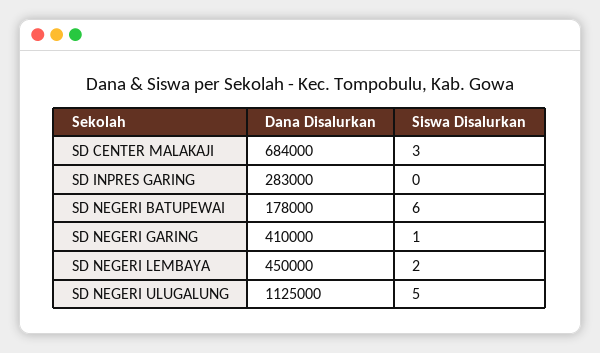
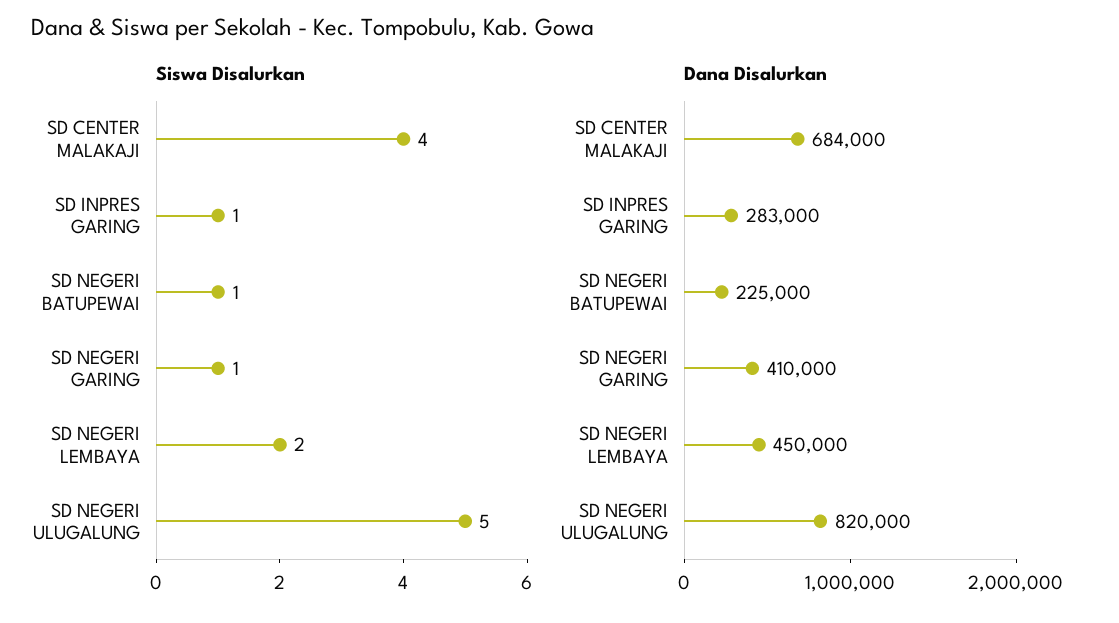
  {
    "Dana Disalurkan": {
      "SD CENTER MALAKAJI": 684000,
      "SD INPRES GARING": 283000,
-     "SD NEGERI BATUPEWAI": 178000,
+     "SD NEGERI BATUPEWAI": 225000,
      "SD NEGERI GARING": 410000,
      "SD NEGERI LEMBAYA": 450000,
-     "SD NEGERI ULUGALUNG": 1125000
+     "SD NEGERI ULUGALUNG": 820000
    },
    "Siswa Disalurkan": {
-     "SD CENTER MALAKAJI": 3,
+     "SD CENTER MALAKAJI": 4,
-     "SD INPRES GARING": 0,
+     "SD INPRES GARING": 1,
-     "SD NEGERI BATUPEWAI": 6,
+     "SD NEGERI BATUPEWAI": 1,
      "SD NEGERI GARING": 1,
      "SD NEGERI LEMBAYA": 2,
      "SD NEGERI ULUGALUNG": 5
    }
  }

